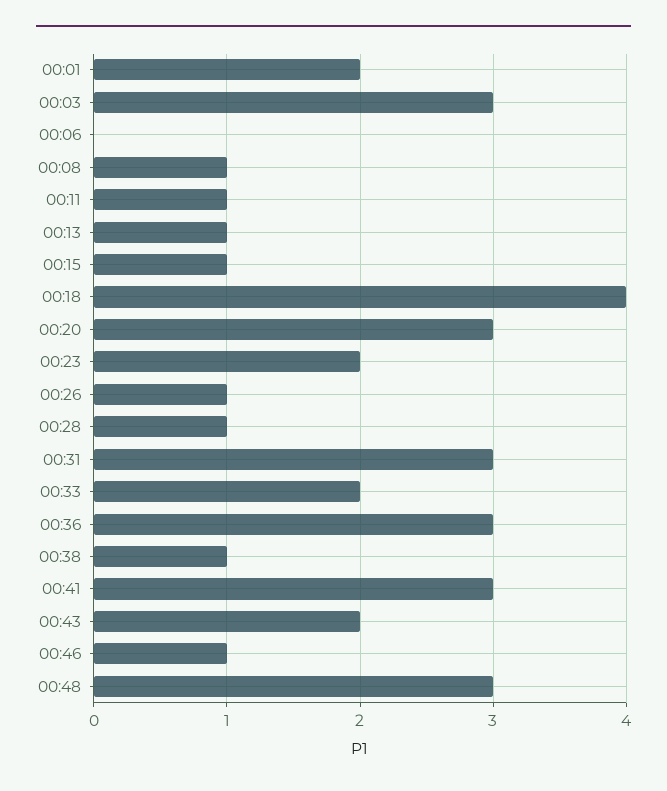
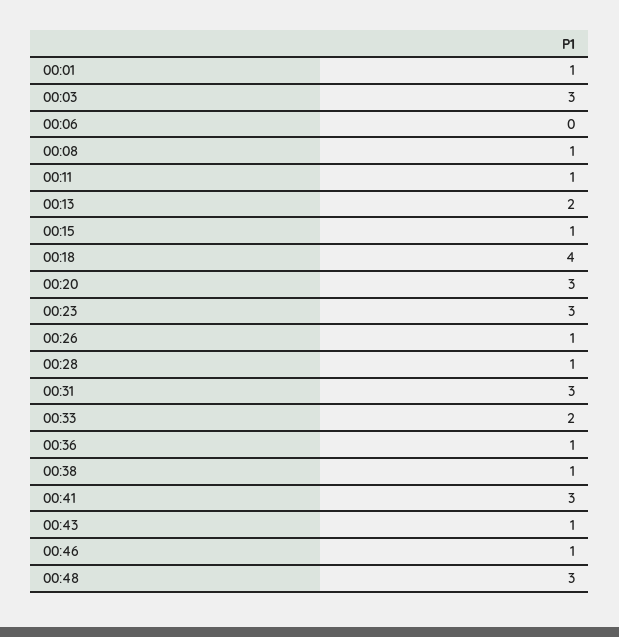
  {
-   "00:01": 2,
+   "00:01": 1,
    "00:03": 3,
    "00:06": 0,
    "00:08": 1,
    "00:11": 1,
-   "00:13": 1,
+   "00:13": 2,
    "00:15": 1,
    "00:18": 4,
    "00:20": 3,
-   "00:23": 2,
+   "00:23": 3,
    "00:26": 1,
    "00:28": 1,
    "00:31": 3,
    "00:33": 2,
-   "00:36": 3,
+   "00:36": 1,
    "00:38": 1,
    "00:41": 3,
-   "00:43": 2,
+   "00:43": 1,
    "00:46": 1,
    "00:48": 3
  }

